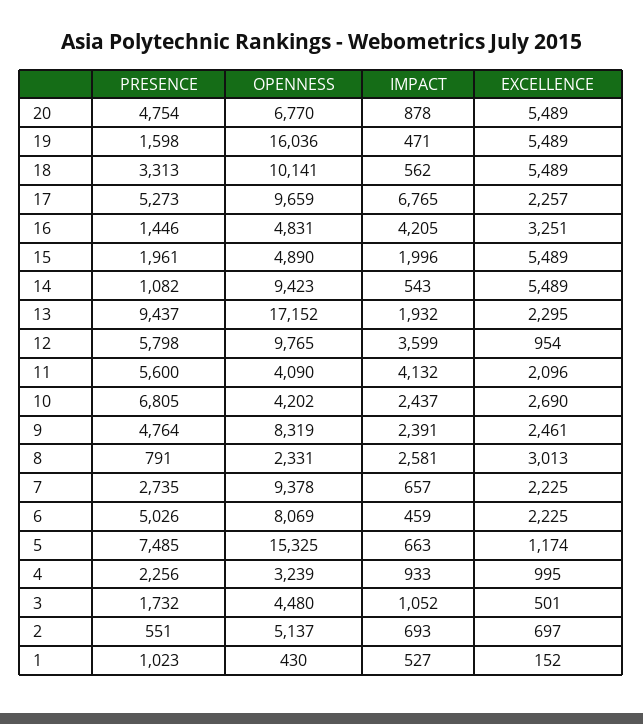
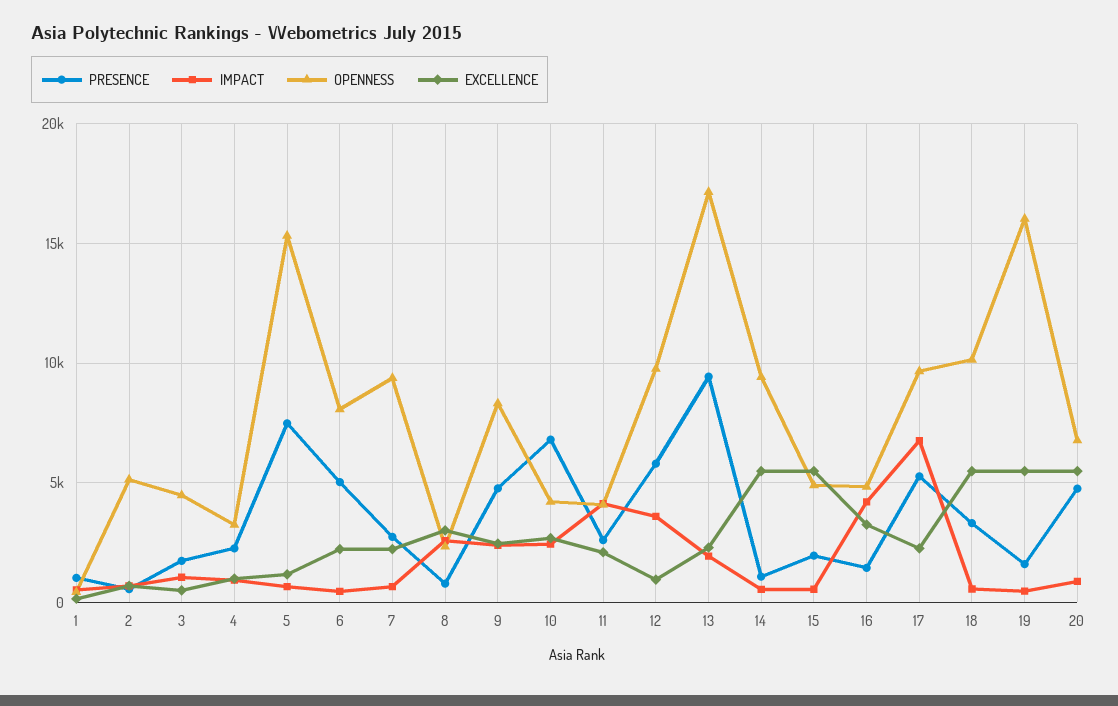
  {
    "PRESENCE": {
      "20": 4754,
      "19": 1598,
      "18": 3313,
      "17": 5273,
      "16": 1446,
      "15": 1961,
      "14": 1082,
      "13": 9437,
      "12": 5798,
-     "11": 5600,
+     "11": 2500,
      "10": 6805,
      "9": 4764,
      "8": 791,
      "7": 2735,
      "6": 5026,
      "5": 7485,
      "4": 2256,
      "3": 1732,
      "2": 551,
      "1": 1023
    },
    "OPENNESS": {
      "20": 6770,
      "19": 16036,
      "18": 10141,
      "17": 9659,
      "16": 4831,
      "15": 4890,
      "14": 9423,
      "13": 17152,
      "12": 9765,
      "11": 4090,
      "10": 4202,
      "9": 8319,
      "8": 2331,
      "7": 9378,
      "6": 8069,
      "5": 15325,
      "4": 3239,
      "3": 4480,
      "2": 5137,
      "1": 430
    },
    "IMPACT": {
      "20": 878,
      "19": 471,
      "18": 562,
      "17": 6765,
      "16": 4205,
-     "15": 1996,
+     "15": 500,
      "14": 543,
      "13": 1932,
      "12": 3599,
      "11": 4132,
      "10": 2437,
      "9": 2391,
      "8": 2581,
      "7": 657,
      "6": 459,
      "5": 663,
      "4": 933,
      "3": 1052,
      "2": 693,
      "1": 527
    },
    "EXCELLENCE": {
      "20": 5489,
      "19": 5489,
      "18": 5489,
      "17": 2257,
      "16": 3251,
      "15": 5489,
      "14": 5489,
      "13": 2295,
      "12": 954,
      "11": 2096,
      "10": 2690,
      "9": 2461,
      "8": 3013,
      "7": 2225,
      "6": 2225,
      "5": 1174,
      "4": 995,
      "3": 501,
      "2": 697,
      "1": 152
    }
  }

